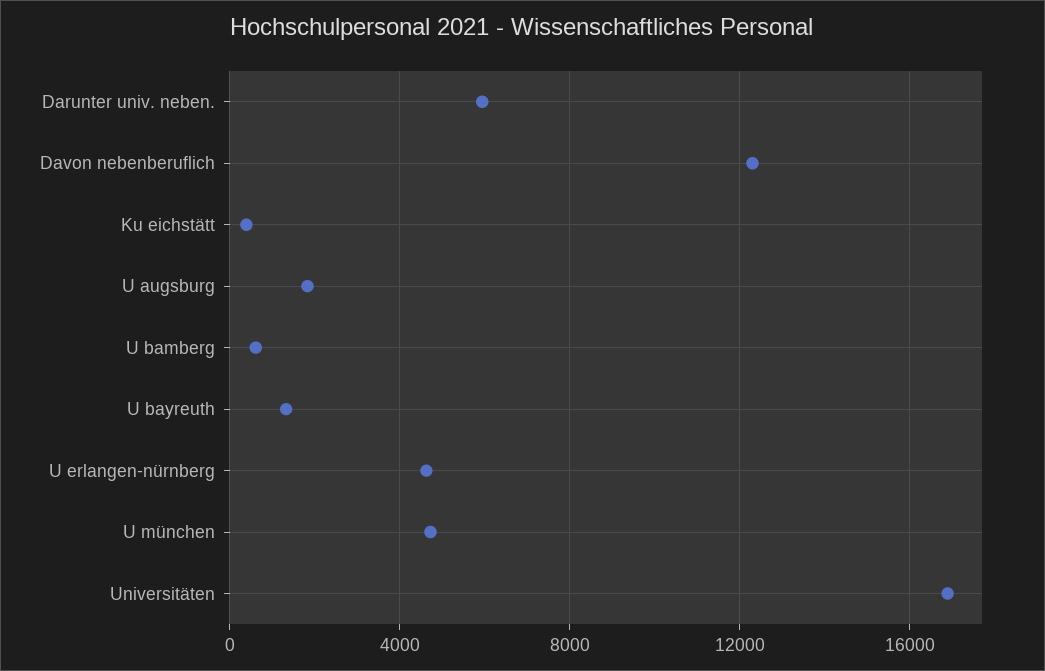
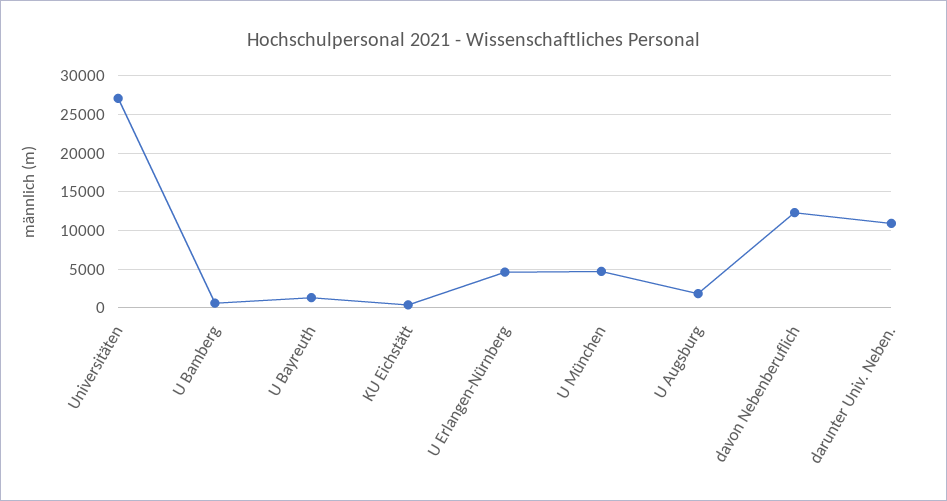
  {
-   "Darunter univ. neben.": 6000,
+   "Darunter univ. neben.": 11000,
    "Davon nebenberuflich": 12500,
    "Ku eichstätt": 500,
    "U augsburg": 2000,
    "U bamberg": 500,
    "U bayreuth": 1500,
    "U erlangen-nürnberg": 4500,
    "U münchen": 4500,
-   "Universitäten": 17000
+   "Universitäten": 27000
  }

